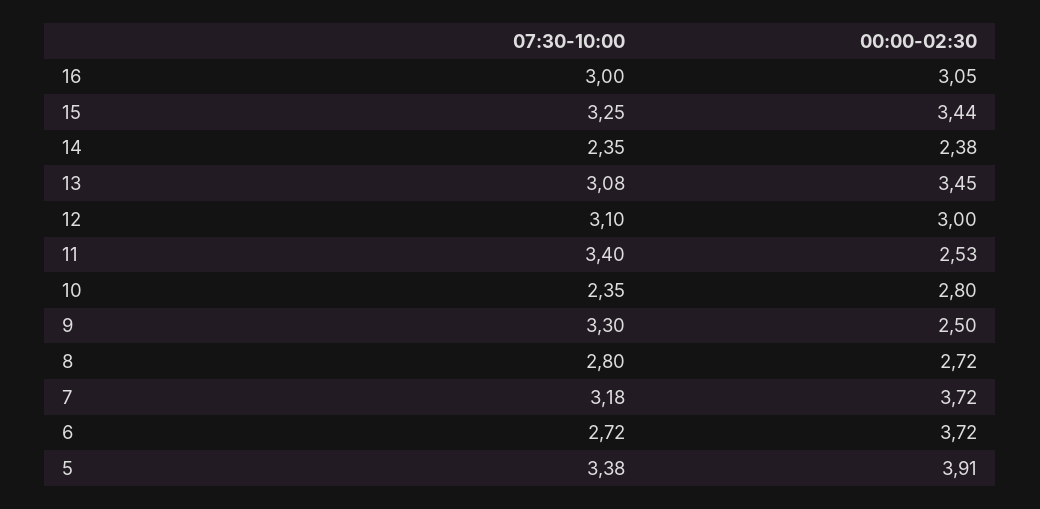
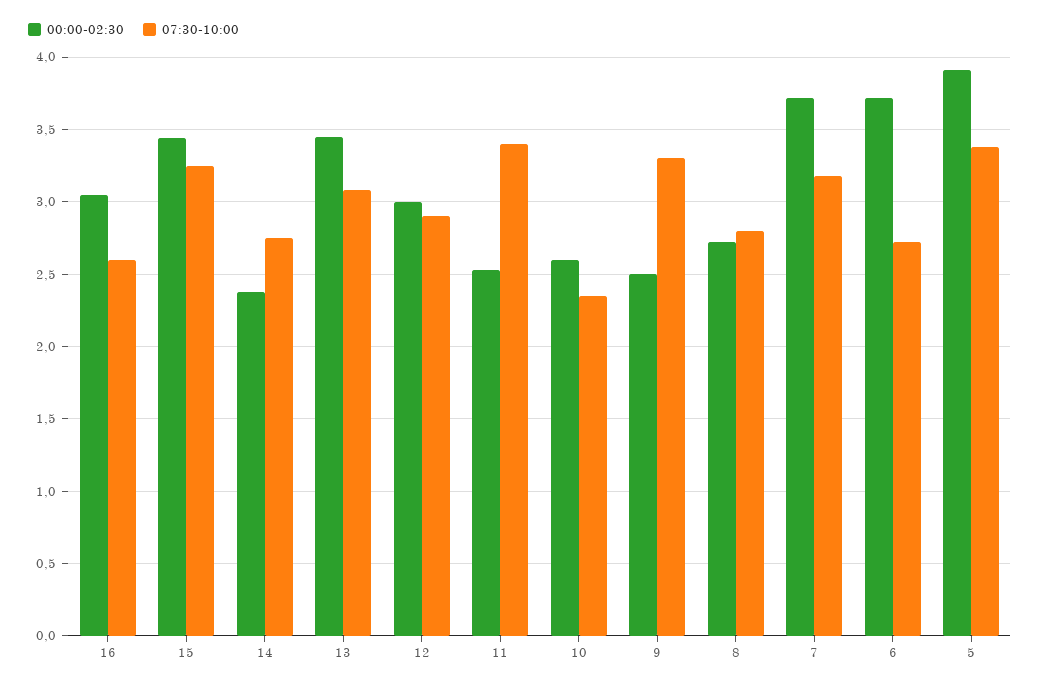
  {
    "07:30-10:00": {
-     "16": 3,
+     "16": 2.6,
      "15": 3.25,
-     "14": 2.35,
+     "14": 2.75,
      "13": 3.08,
-     "12": 3.1,
+     "12": 2.9,
      "11": 3.4,
      "10": 2.35,
      "9": 3.3,
      "8": 2.8,
      "7": 3.18,
      "6": 2.72,
      "5": 3.38
    },
    "00:00-02:30": {
      "16": 3.05,
      "15": 3.44,
      "14": 2.38,
      "13": 3.45,
      "12": 3,
      "11": 2.53,
-     "10": 2.8,
+     "10": 2.6,
      "9": 2.5,
      "8": 2.72,
      "7": 3.72,
      "6": 3.72,
      "5": 3.91
    }
  }

